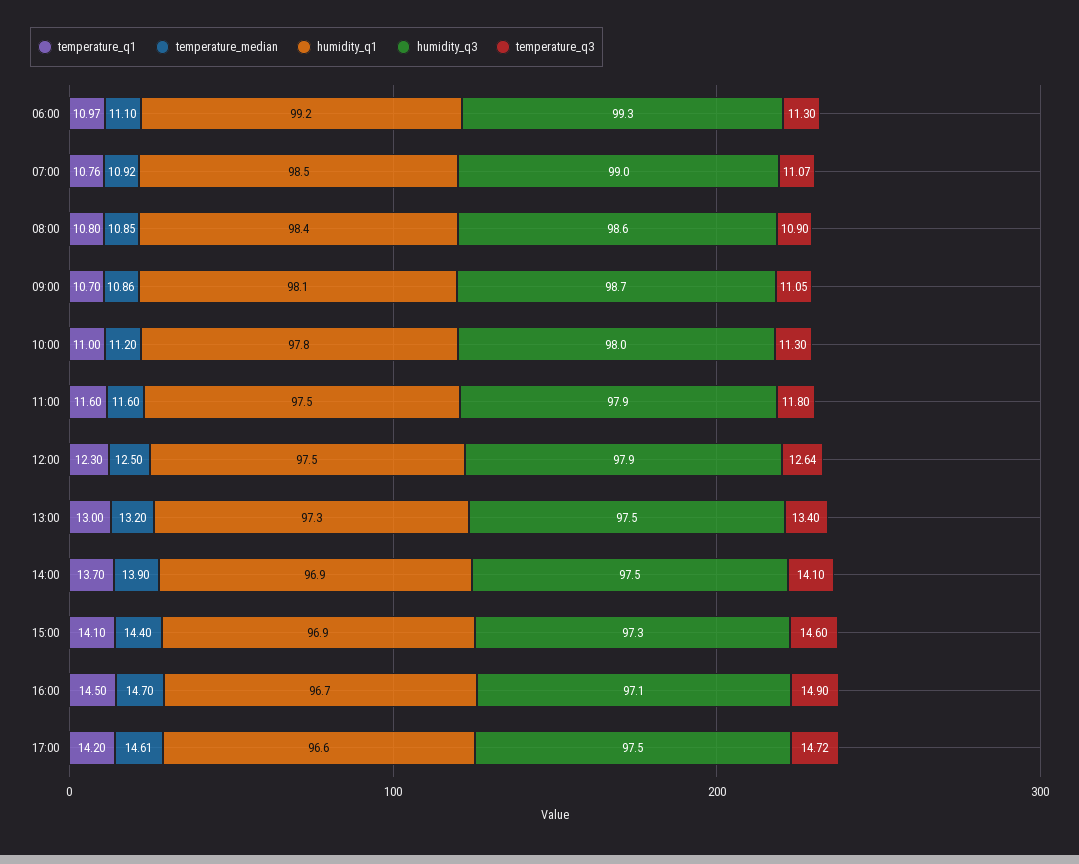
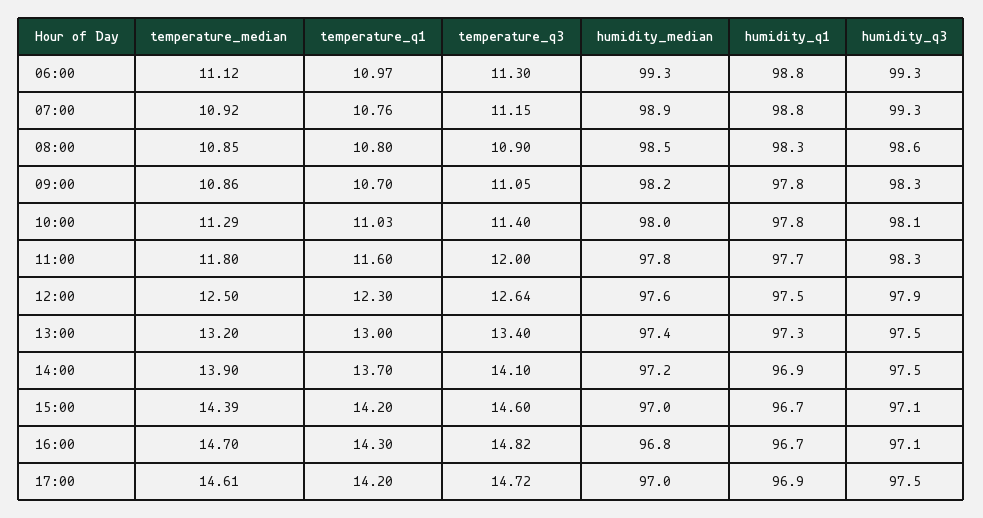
  {
    "temperature_q1": {
      "06:00": 10.97,
      "07:00": 10.76,
      "08:00": 10.8,
      "09:00": 10.7,
-     "10:00": 11,
+     "10:00": 11.03,
      "11:00": 11.6,
      "12:00": 12.3,
      "13:00": 13,
      "14:00": 13.7,
-     "15:00": 14.1,
+     "15:00": 14.2,
-     "16:00": 14.5,
+     "16:00": 14.3,
      "17:00": 14.2
    },
    "temperature_median": {
-     "06:00": 11.1,
+     "06:00": 11.12,
      "07:00": 10.92,
      "08:00": 10.85,
      "09:00": 10.86,
-     "10:00": 11.2,
+     "10:00": 11.29,
-     "11:00": 11.6,
+     "11:00": 11.8,
      "12:00": 12.5,
      "13:00": 13.2,
      "14:00": 13.9,
-     "15:00": 14.4,
+     "15:00": 14.39,
      "16:00": 14.7,
      "17:00": 14.61
    },
    "humidity_q1": {
-     "06:00": 99.2,
+     "06:00": 98.8,
-     "07:00": 98.5,
+     "07:00": 98.8,
-     "08:00": 98.4,
+     "08:00": 98.3,
-     "09:00": 98.1,
+     "09:00": 97.8,
      "10:00": 97.8,
-     "11:00": 97.5,
+     "11:00": 97.7,
      "12:00": 97.5,
      "13:00": 97.3,
      "14:00": 96.9,
-     "15:00": 96.9,
+     "15:00": 96.7,
      "16:00": 96.7,
-     "17:00": 96.6
+     "17:00": 96.9
    },
    "humidity_q3": {
      "06:00": 99.3,
-     "07:00": 99,
+     "07:00": 99.3,
      "08:00": 98.6,
-     "09:00": 98.7,
+     "09:00": 98.3,
-     "10:00": 98,
+     "10:00": 98.1,
-     "11:00": 97.9,
+     "11:00": 98.3,
      "12:00": 97.9,
      "13:00": 97.5,
      "14:00": 97.5,
-     "15:00": 97.3,
+     "15:00": 97.1,
      "16:00": 97.1,
      "17:00": 97.5
    },
    "temperature_q3": {
      "06:00": 11.3,
-     "07:00": 11.07,
+     "07:00": 11.15,
      "08:00": 10.9,
      "09:00": 11.05,
-     "10:00": 11.3,
+     "10:00": 11.4,
-     "11:00": 11.8,
+     "11:00": 12,
      "12:00": 12.64,
      "13:00": 13.4,
      "14:00": 14.1,
      "15:00": 14.6,
-     "16:00": 14.9,
+     "16:00": 14.82,
      "17:00": 14.72
-   }
+   },
+   "humidity_median": {
+     "06:00": 99.3,
+     "07:00": 98.9,
+     "08:00": 98.5,
+     "09:00": 98.2,
+     "10:00": 98,
+     "11:00": 97.8,
+     "12:00": 97.6,
+     "13:00": 97.4,
+     "14:00": 97.2,
+     "15:00": 97,
+     "16:00": 96.8,
+     "17:00": 97
+   }
  }

